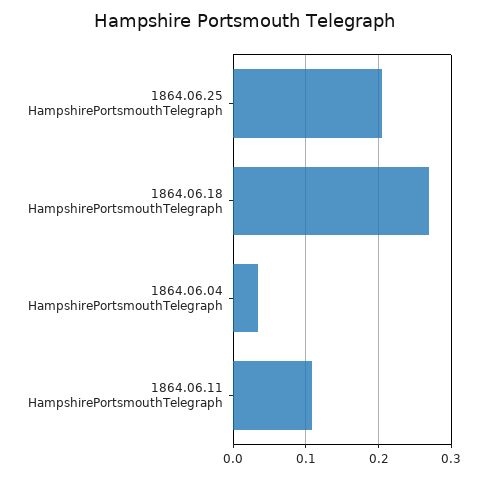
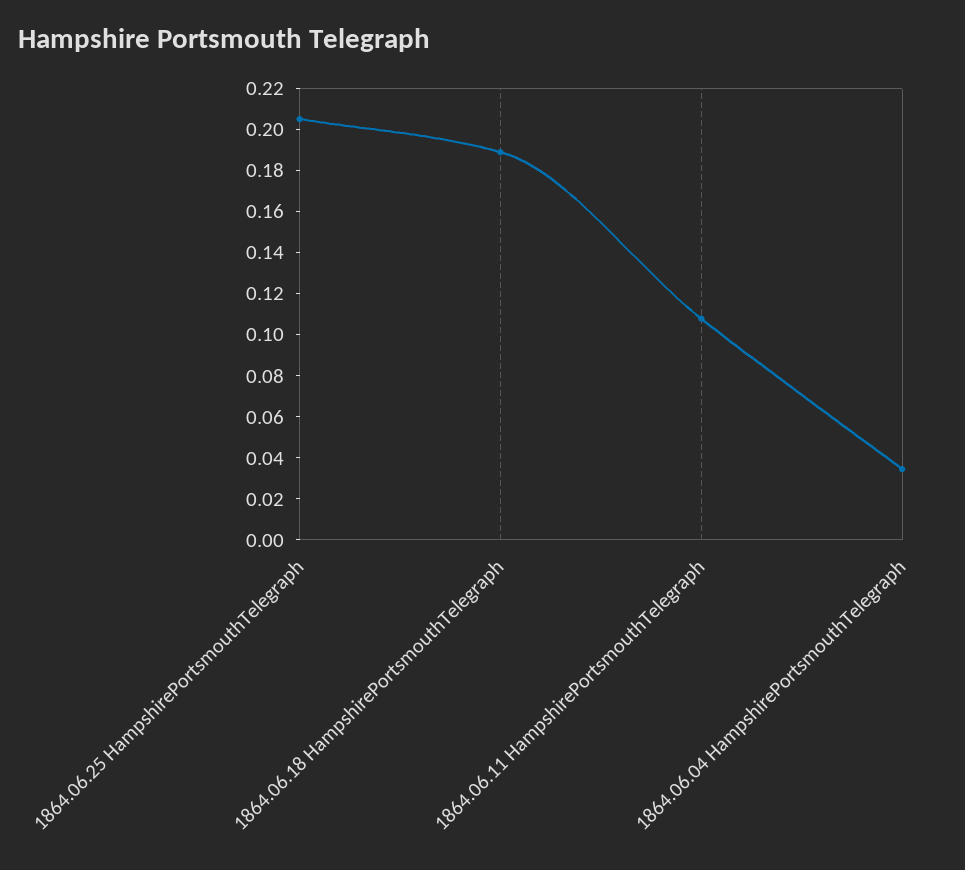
  {
    "1864.06.25 HampshirePortsmouthTelegraph": 0.205,
-   "1864.06.18 HampshirePortsmouthTelegraph": 0.27,
+   "1864.06.18 HampshirePortsmouthTelegraph": 0.19,
    "1864.06.04 HampshirePortsmouthTelegraph": 0.035,
    "1864.06.11 HampshirePortsmouthTelegraph": 0.11
  }

